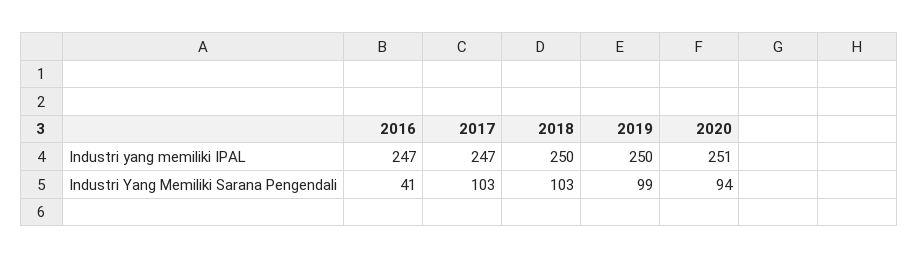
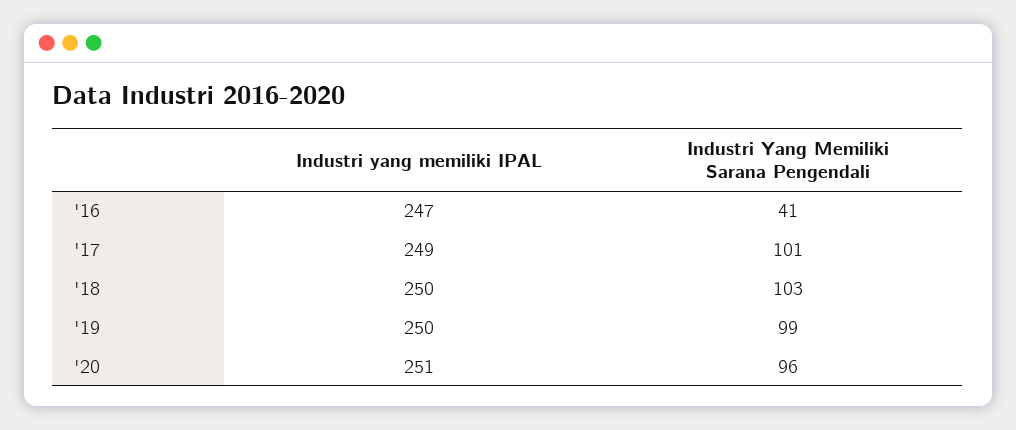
  {
    "2016": {
      "Industri yang memiliki IPAL": 247,
      "Industri Yang Memiliki Sarana Pengendali": 41
    },
    "2017": {
-     "Industri yang memiliki IPAL": 247,
+     "Industri yang memiliki IPAL": 249,
-     "Industri Yang Memiliki Sarana Pengendali": 103
+     "Industri Yang Memiliki Sarana Pengendali": 101
    },
    "2018": {
      "Industri yang memiliki IPAL": 250,
      "Industri Yang Memiliki Sarana Pengendali": 103
    },
    "2019": {
      "Industri yang memiliki IPAL": 250,
      "Industri Yang Memiliki Sarana Pengendali": 99
    },
    "2020": {
      "Industri yang memiliki IPAL": 251,
-     "Industri Yang Memiliki Sarana Pengendali": 94
+     "Industri Yang Memiliki Sarana Pengendali": 96
    }
  }

